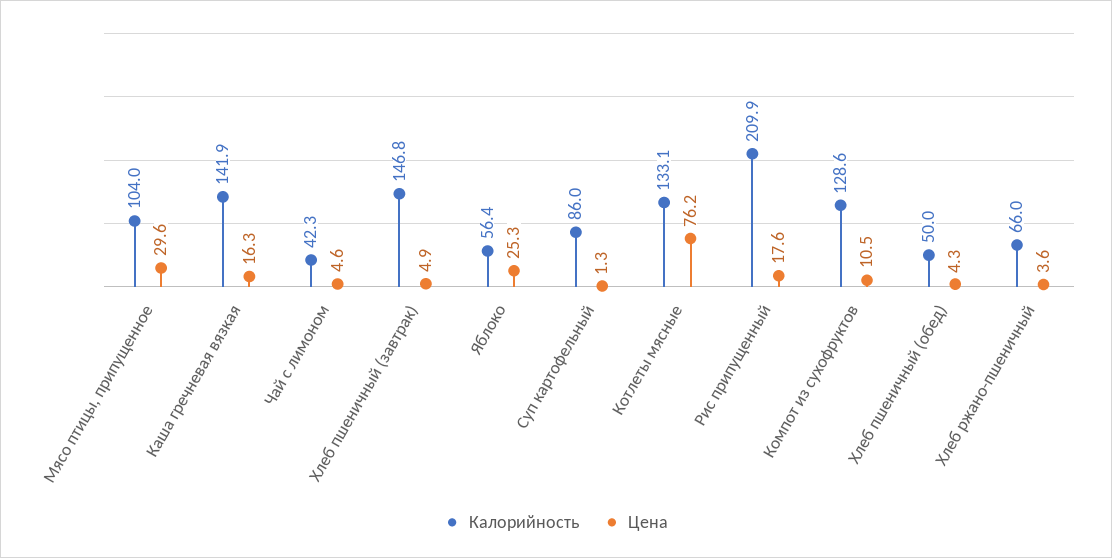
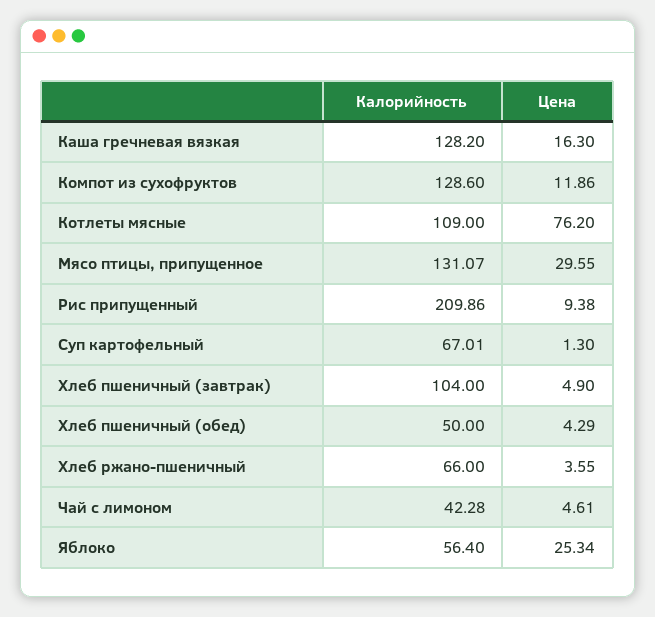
  {
    "Калорийность": {
-     "Мясо птицы, припущенное": 104,
+     "Мясо птицы, припущенное": 131.07,
-     "Каша гречневая вязкая": 141.9,
+     "Каша гречневая вязкая": 128.2,
      "Чай с лимоном": 42.28,
-     "Хлеб пшеничный (завтрак)": 146.8,
+     "Хлеб пшеничный (завтрак)": 104,
      "Яблоко": 56.4,
-     "Суп картофельный": 86,
+     "Суп картофельный": 67.01,
-     "Котлеты мясные": 133.1,
+     "Котлеты мясные": 109,
      "Рис припущенный": 209.86,
      "Компот из сухофруктов": 128.6,
      "Хлеб пшеничный (обед)": 50,
      "Хлеб ржано-пшеничный": 66
    },
    "Цена": {
      "Мясо птицы, припущенное": 29.55,
      "Каша гречневая вязкая": 16.3,
      "Чай с лимоном": 4.61,
      "Хлеб пшеничный (завтрак)": 4.9,
      "Яблоко": 25.34,
      "Суп картофельный": 1.3,
      "Котлеты мясные": 76.2,
-     "Рис припущенный": 17.6,
+     "Рис припущенный": 9.38,
-     "Компот из сухофруктов": 10.5,
+     "Компот из сухофруктов": 11.86,
      "Хлеб пшеничный (обед)": 4.29,
      "Хлеб ржано-пшеничный": 3.55
    }
  }

